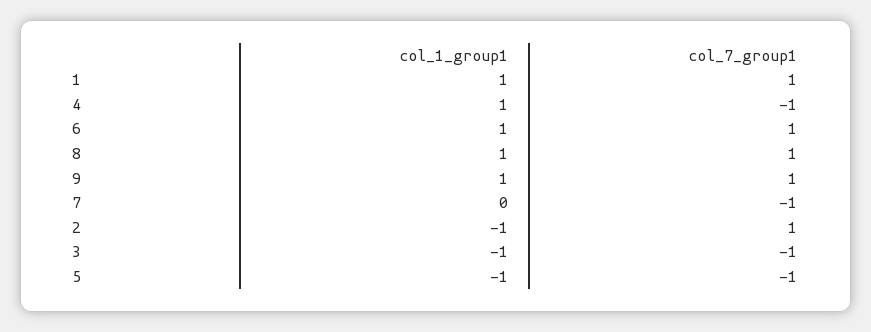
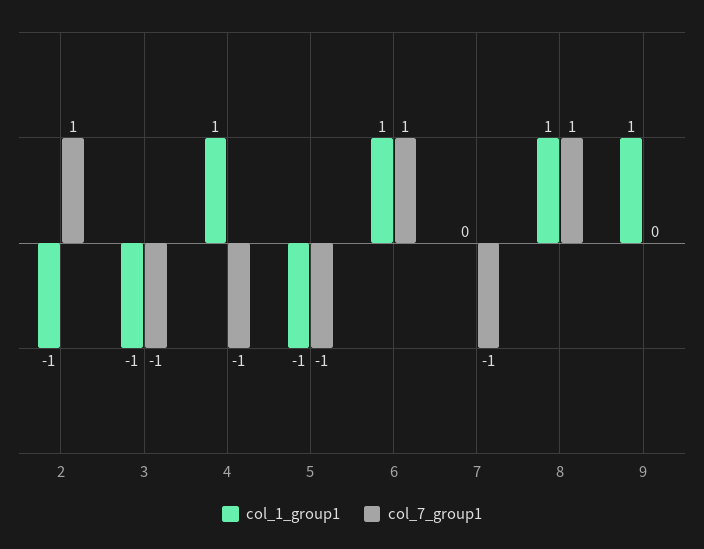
  {
    "col_1_group1": {
-     "1": 1,
      "4": 1,
      "6": 1,
      "8": 1,
      "9": 1,
      "7": 0,
      "2": -1,
      "3": -1,
      "5": -1
    },
    "col_7_group1": {
-     "1": 1,
      "4": -1,
      "6": 1,
      "8": 1,
-     "9": 1,
+     "9": 0,
      "7": -1,
      "2": 1,
      "3": -1,
      "5": -1
    }
  }

